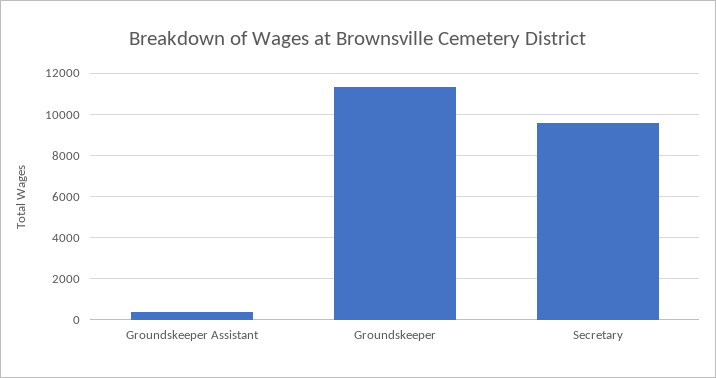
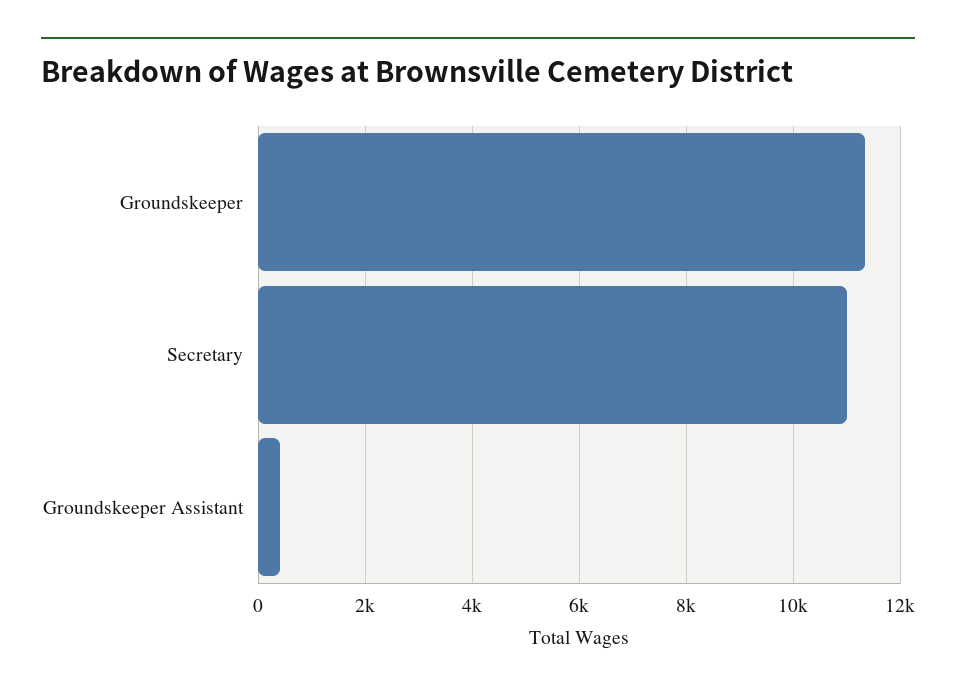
  {
    "Groundskeeper Assistant": 400,
    "Groundskeeper": 11400,
-   "Secretary": 9500
+   "Secretary": 11000
  }

